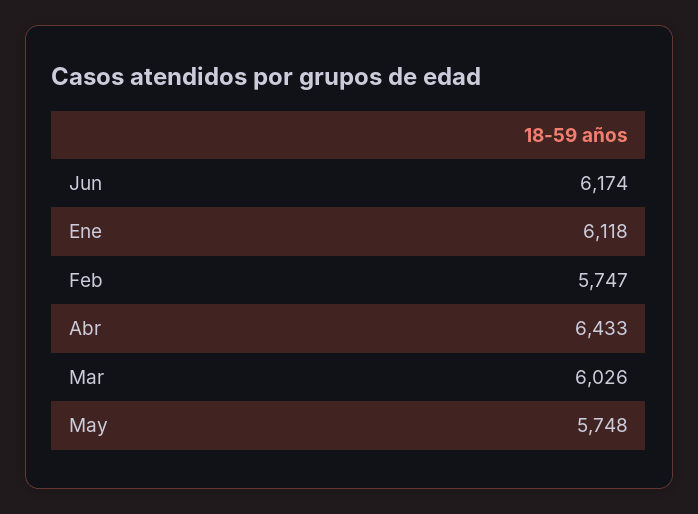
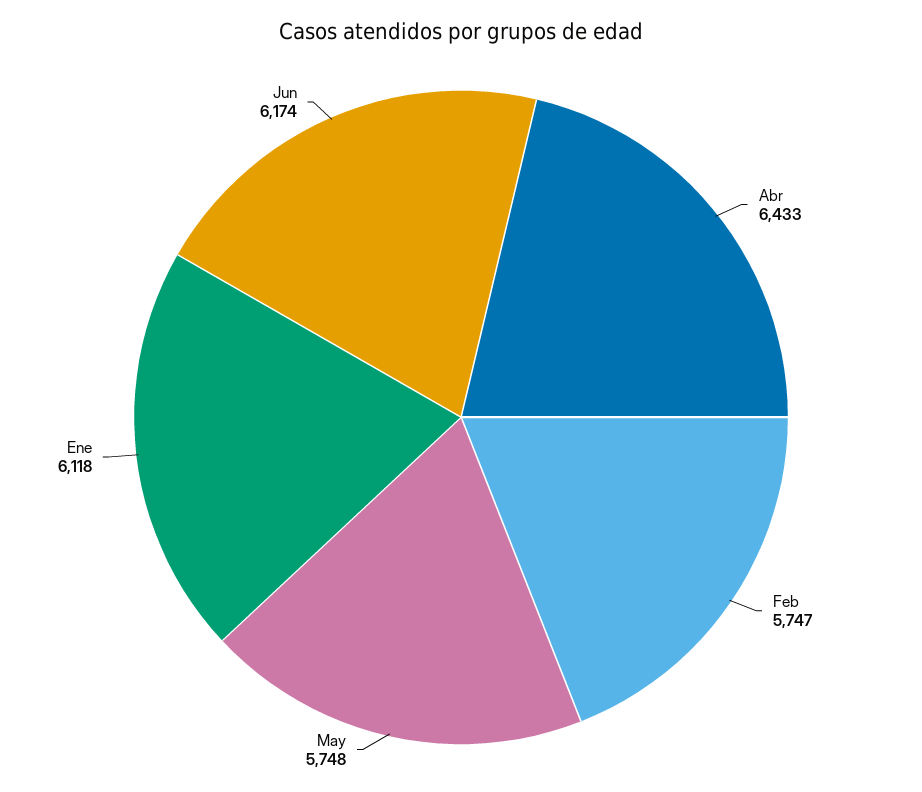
  {
    "Jun": 6174,
    "Ene": 6118,
    "Feb": 5747,
    "Abr": 6433,
-   "Mar": 6026,
    "May": 5748
  }

